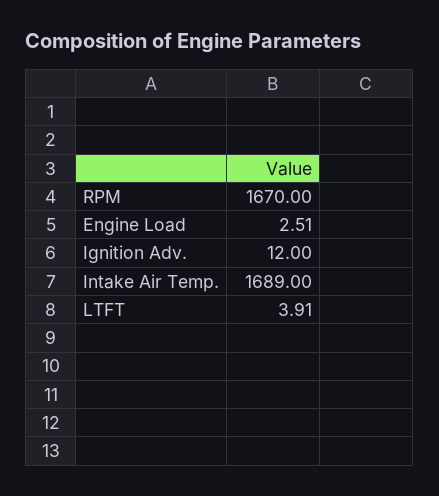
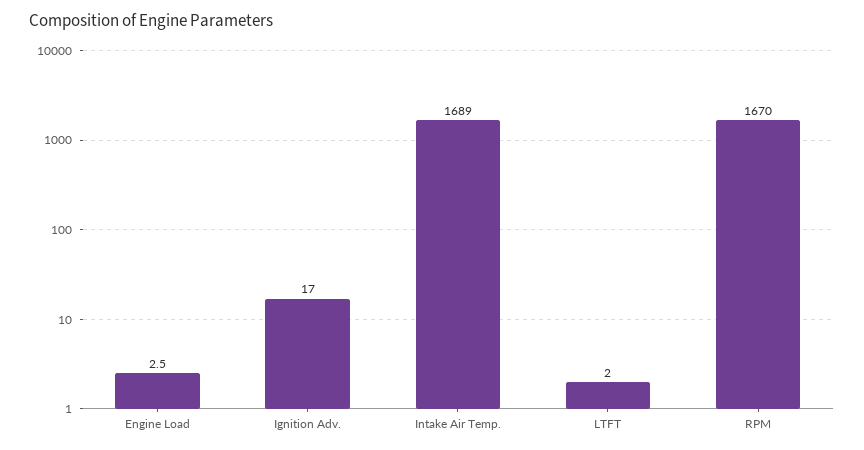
  {
    "RPM": 1670,
    "Engine Load": 2.51,
-   "Ignition Adv.": 12,
+   "Ignition Adv.": 17,
    "Intake Air Temp.": 1689,
-   "LTFT": 3.91
+   "LTFT": 2
  }

